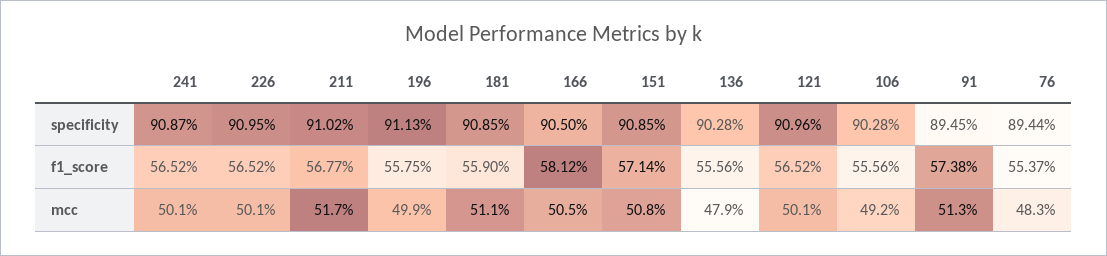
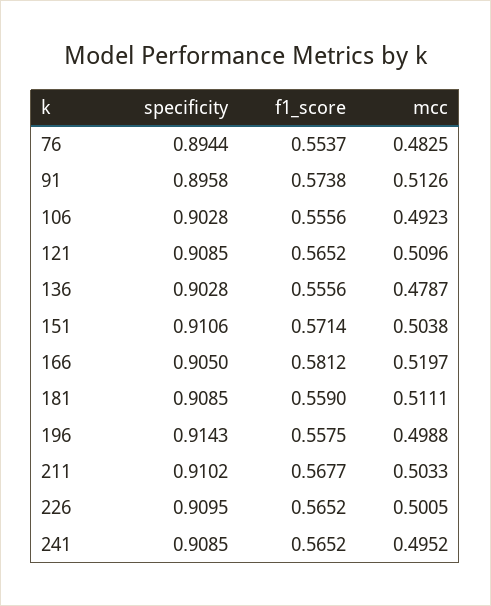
  {
    "241": {
-     "specificity": 0.9087,
+     "specificity": 0.9085,
      "f1_score": 0.5652,
-     "mcc": 0.501
+     "mcc": 0.4952
    },
    "226": {
      "specificity": 0.9095,
      "f1_score": 0.5652,
      "mcc": 0.5005
    },
    "211": {
      "specificity": 0.9102,
      "f1_score": 0.5677,
-     "mcc": 0.517
+     "mcc": 0.5033
    },
    "196": {
-     "specificity": 0.9113,
+     "specificity": 0.9143,
      "f1_score": 0.5575,
      "mcc": 0.4988
    },
    "181": {
      "specificity": 0.9085,
      "f1_score": 0.559,
      "mcc": 0.5111
    },
    "166": {
      "specificity": 0.905,
      "f1_score": 0.5812,
-     "mcc": 0.505
+     "mcc": 0.5197
    },
    "151": {
-     "specificity": 0.9085,
+     "specificity": 0.9106,
      "f1_score": 0.5714,
-     "mcc": 0.508
+     "mcc": 0.5038
    },
    "136": {
      "specificity": 0.9028,
      "f1_score": 0.5556,
      "mcc": 0.4787
    },
    "121": {
-     "specificity": 0.9096,
+     "specificity": 0.9085,
      "f1_score": 0.5652,
-     "mcc": 0.501
+     "mcc": 0.5096
    },
    "106": {
      "specificity": 0.9028,
      "f1_score": 0.5556,
      "mcc": 0.4923
    },
    "91": {
-     "specificity": 0.8945,
+     "specificity": 0.8958,
      "f1_score": 0.5738,
      "mcc": 0.5126
    },
    "76": {
      "specificity": 0.8944,
      "f1_score": 0.5537,
      "mcc": 0.4825
    }
  }

